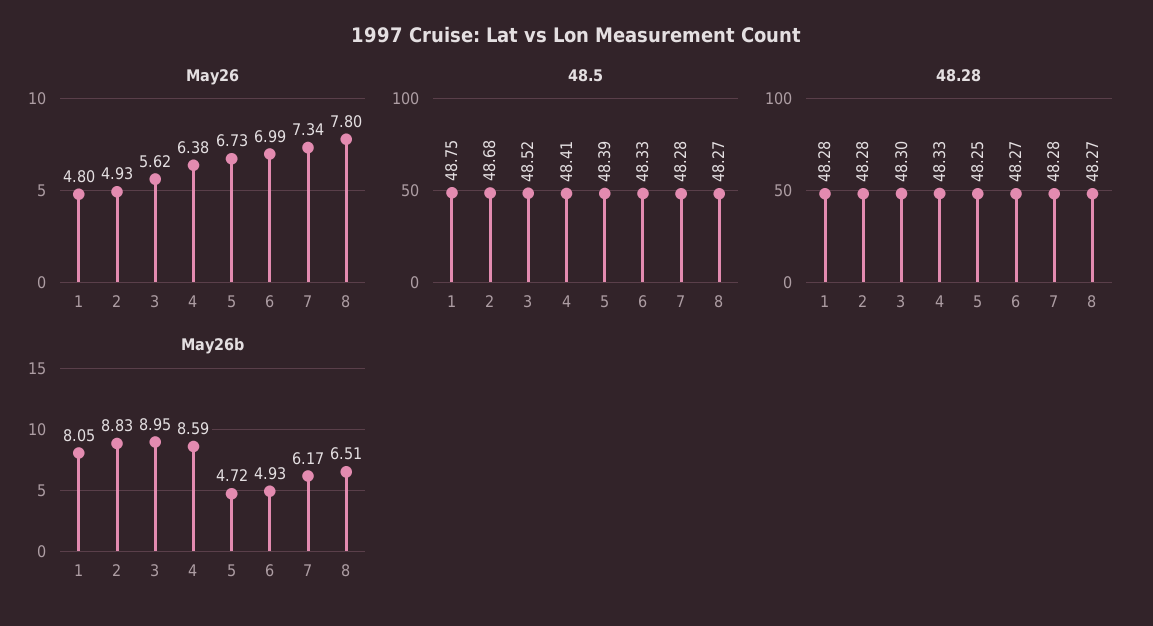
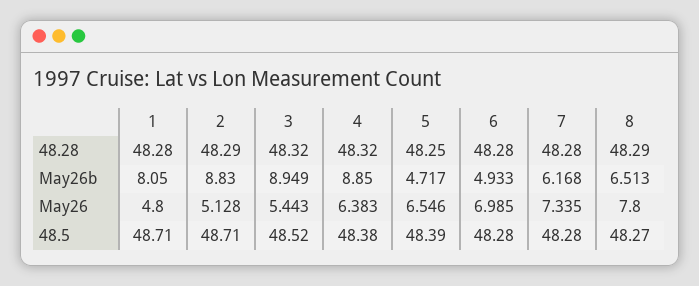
  {
    "May26": {
      "1": 4.8,
-     "2": 4.93,
+     "2": 5.128,
-     "3": 5.62,
+     "3": 5.443,
      "4": 6.383,
-     "5": 6.73,
+     "5": 6.546,
      "6": 6.985,
      "7": 7.335,
      "8": 7.8
    },
    "48.5": {
-     "1": 48.75,
+     "1": 48.71,
-     "2": 48.68,
+     "2": 48.71,
      "3": 48.52,
-     "4": 48.41,
+     "4": 48.38,
      "5": 48.39,
-     "6": 48.33,
+     "6": 48.28,
      "7": 48.28,
      "8": 48.27
    },
    "48.28": {
      "1": 48.28,
-     "2": 48.28,
+     "2": 48.29,
-     "3": 48.3,
+     "3": 48.32,
-     "4": 48.33,
+     "4": 48.32,
      "5": 48.25,
-     "6": 48.27,
+     "6": 48.28,
      "7": 48.28,
-     "8": 48.27
+     "8": 48.29
    },
    "May26b": {
      "1": 8.05,
      "2": 8.83,
      "3": 8.949,
-     "4": 8.59,
+     "4": 8.85,
      "5": 4.717,
      "6": 4.933,
      "7": 6.168,
      "8": 6.513
    }
  }

